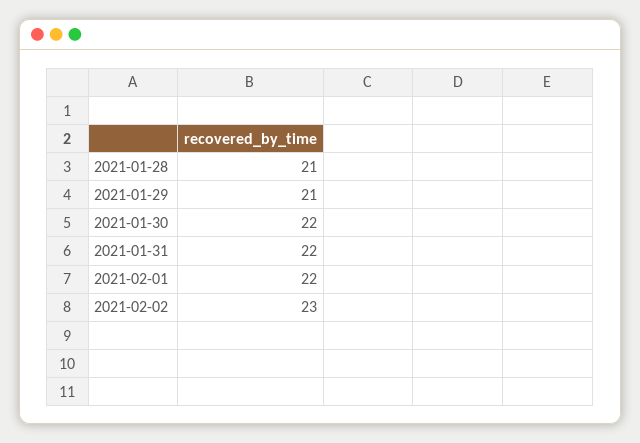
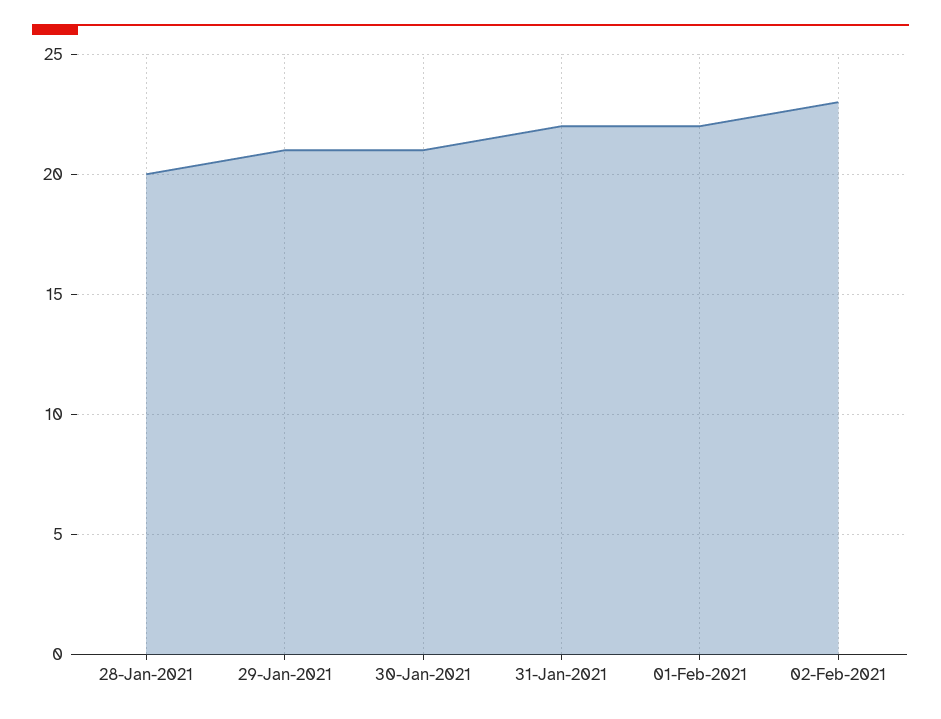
  {
-   "2021-01-28": 21,
+   "2021-01-28": 20,
    "2021-01-29": 21,
-   "2021-01-30": 22,
+   "2021-01-30": 21,
    "2021-01-31": 22,
    "2021-02-01": 22,
    "2021-02-02": 23
  }

